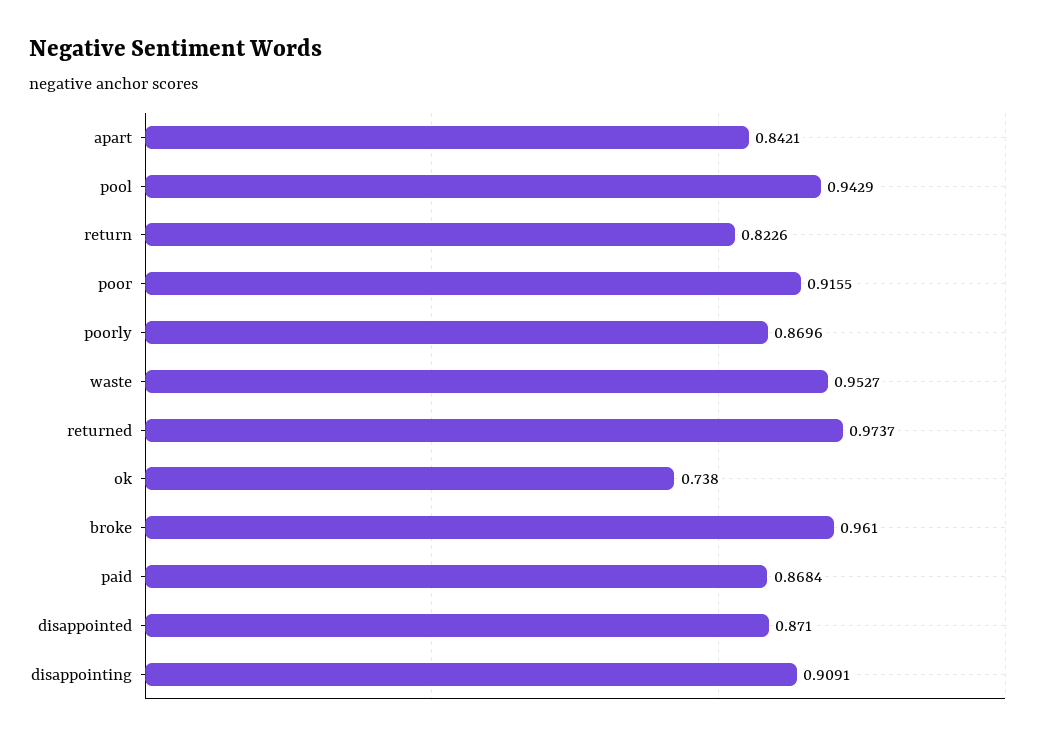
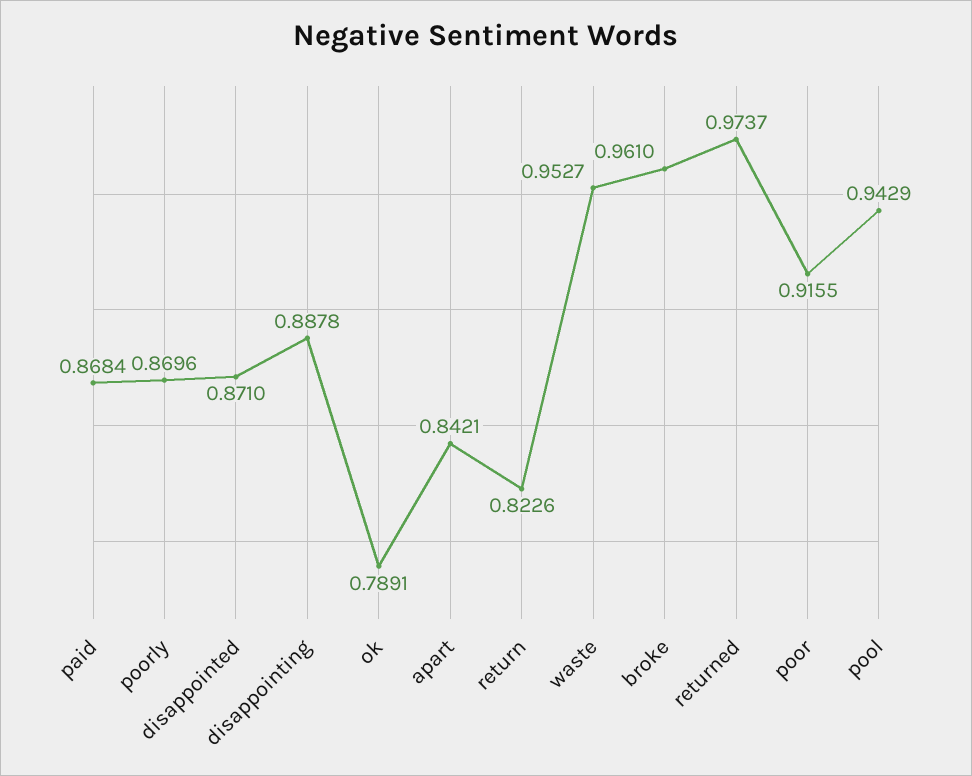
  {
    "apart": 0.8421,
    "pool": 0.9429,
    "return": 0.8226,
    "poor": 0.9155,
    "poorly": 0.8696,
    "waste": 0.9527,
    "returned": 0.9737,
-   "ok": 0.738,
+   "ok": 0.7891,
    "broke": 0.961,
    "paid": 0.8684,
    "disappointed": 0.871,
-   "disappointing": 0.9091
+   "disappointing": 0.8878
  }

